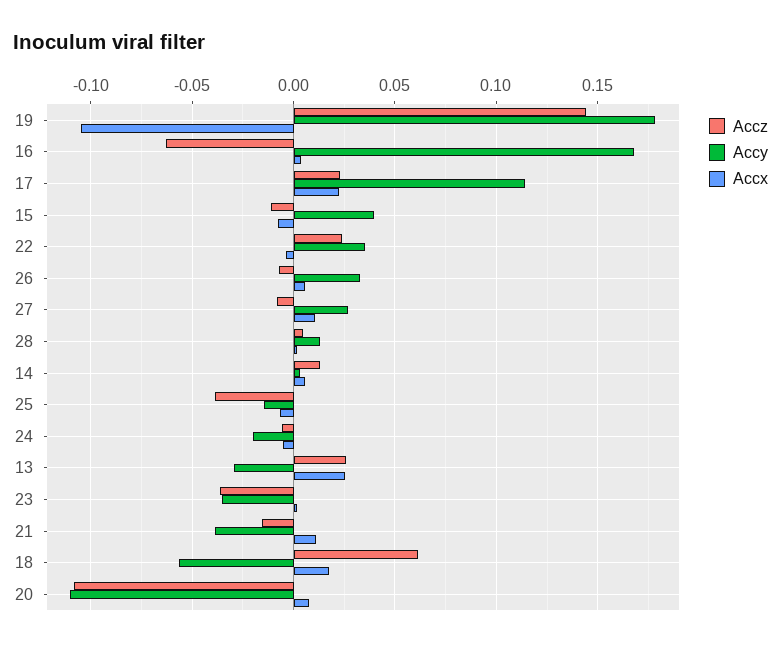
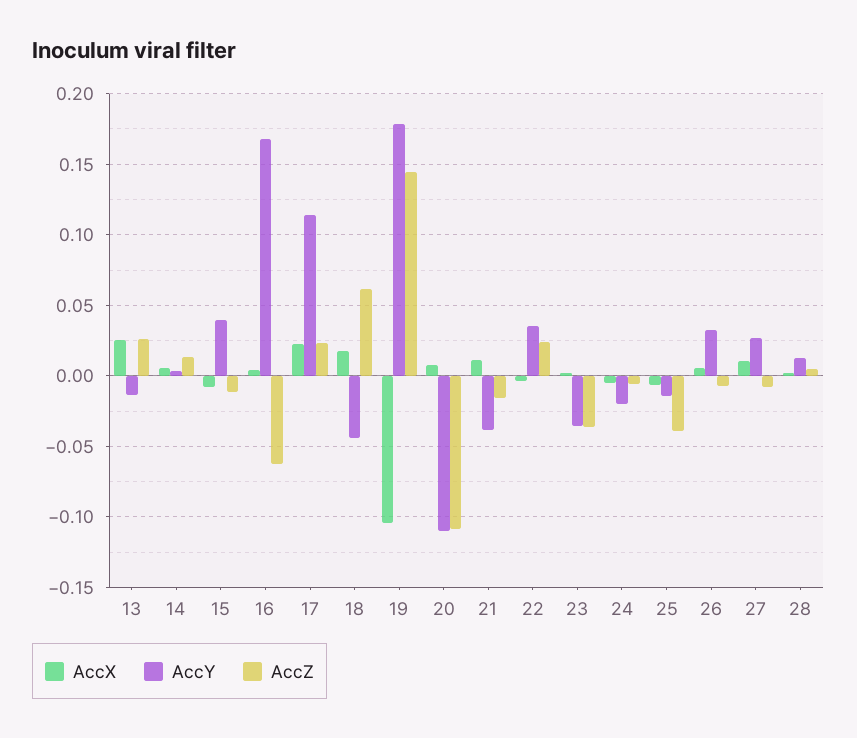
  {
    "Accz": {
      "19": 0.145,
      "16": -0.065,
      "17": 0.025,
      "15": -0.01,
      "22": 0.025,
      "26": -0.005,
      "27": -0.01,
      "28": 0.005,
      "14": 0.015,
      "25": -0.04,
      "24": -0.005,
      "13": 0.025,
      "23": -0.035,
      "21": -0.015,
      "18": 0.06,
      "20": -0.11
    },
    "Accy": {
      "19": 0.18,
      "16": 0.17,
      "17": 0.115,
      "15": 0.04,
      "22": 0.035,
      "26": 0.035,
      "27": 0.025,
      "28": 0.015,
      "14": 0.005,
      "25": -0.015,
      "24": -0.02,
-     "13": -0.03,
+     "13": -0.015,
      "23": -0.035,
      "21": -0.04,
-     "18": -0.055,
+     "18": -0.045,
      "20": -0.11
    },
    "Accx": {
      "19": -0.105,
      "16": 0.005,
      "17": 0.025,
      "15": -0.01,
      "22": -0.005,
      "26": 0.005,
      "27": 0.01,
      "28": 0,
      "14": 0.005,
      "25": -0.005,
      "24": -0.005,
      "13": 0.025,
      "23": 0,
      "21": 0.01,
      "18": 0.015,
      "20": 0.01
    }
  }

